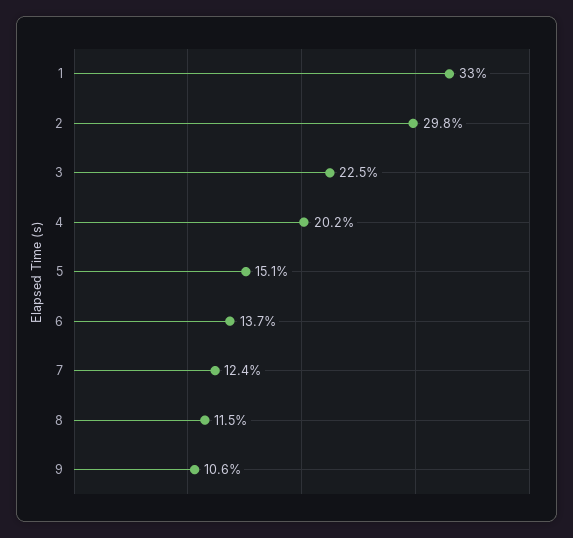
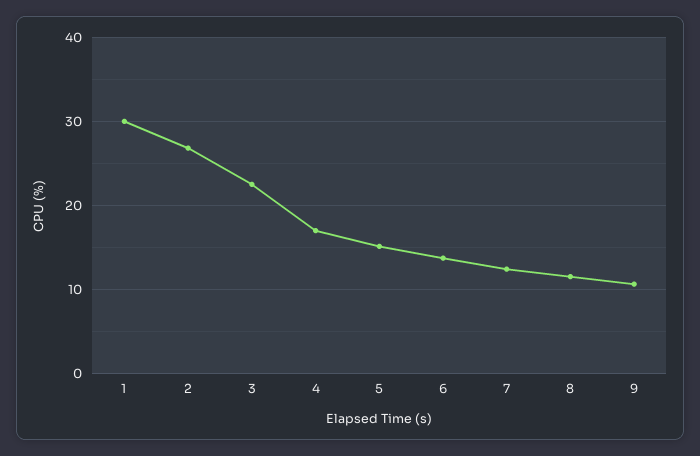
  {
-   "1": 33,
+   "1": 30,
-   "2": 29.8,
+   "2": 27,
    "3": 22.5,
-   "4": 20.2,
+   "4": 17,
    "5": 15.1,
    "6": 13.7,
    "7": 12.4,
    "8": 11.5,
    "9": 10.6
  }

